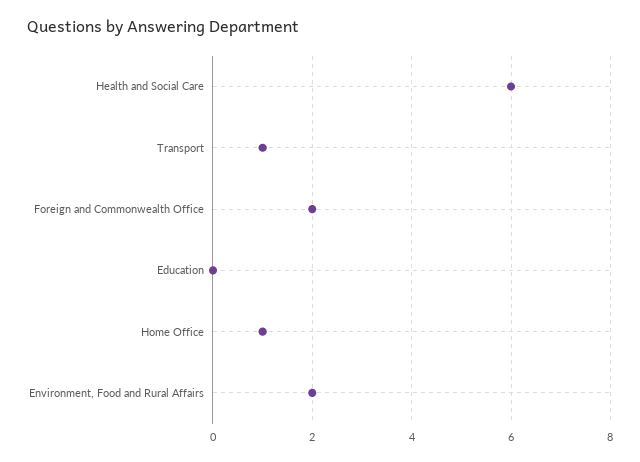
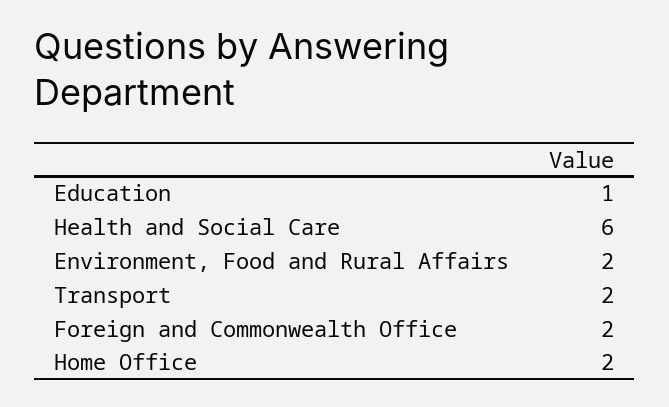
  {
    "Health and Social Care": 6,
-   "Transport": 1,
+   "Transport": 2,
    "Foreign and Commonwealth Office": 2,
-   "Education": 0,
+   "Education": 1,
-   "Home Office": 1,
+   "Home Office": 2,
    "Environment, Food and Rural Affairs": 2
  }

